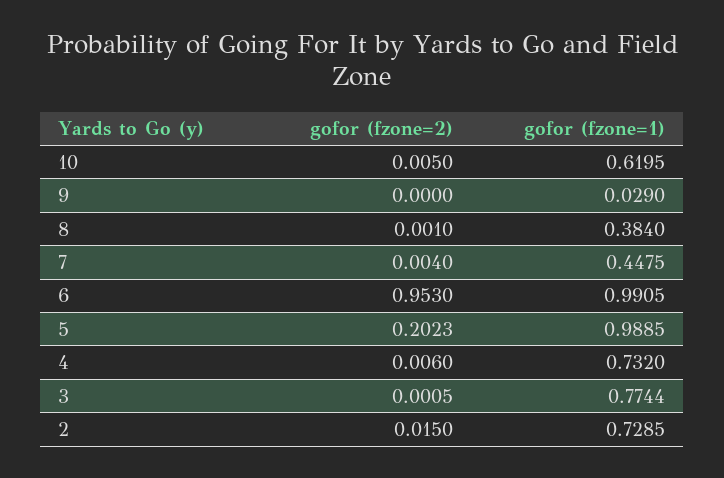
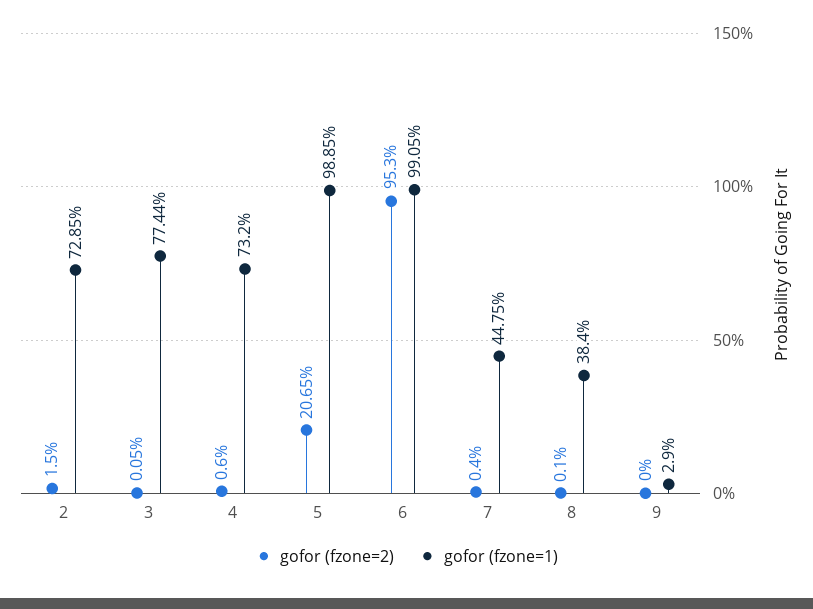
  {
    "gofor (fzone=2)": {
-     "10": 0.005,
      "9": 0,
      "8": 0.001,
      "7": 0.004,
      "6": 0.953,
-     "5": 0.2023,
+     "5": 0.2065,
      "4": 0.006,
      "3": 0.0005,
      "2": 0.015
    },
    "gofor (fzone=1)": {
-     "10": 0.6195,
      "9": 0.029,
      "8": 0.384,
      "7": 0.4475,
      "6": 0.9905,
      "5": 0.9885,
      "4": 0.732,
      "3": 0.7744,
      "2": 0.7285
    }
  }

